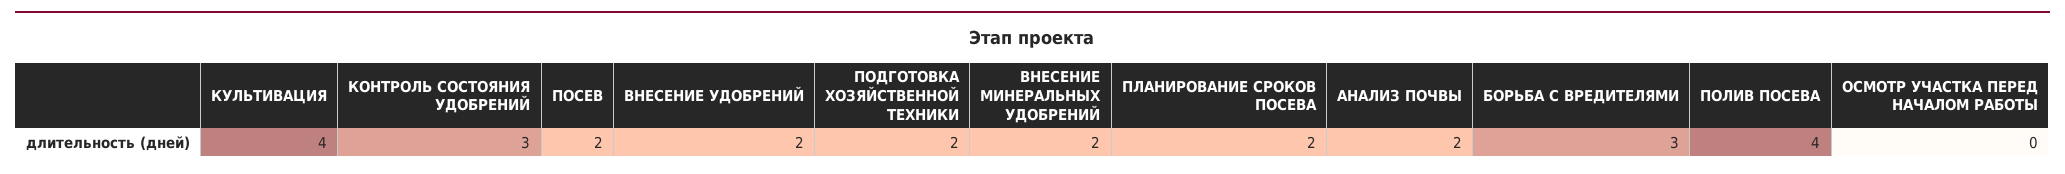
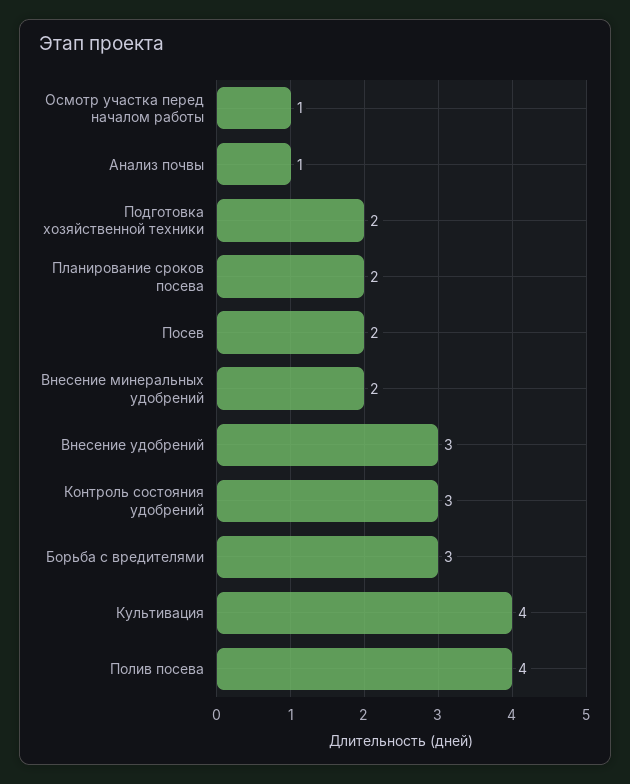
  {
    "КУЛЬТИВАЦИЯ": 4,
    "КОНТРОЛЬ СОСТОЯНИЯ УДОБРЕНИЙ": 3,
    "ПОСЕВ": 2,
-   "ВНЕСЕНИЕ УДОБРЕНИЙ": 2,
+   "ВНЕСЕНИЕ УДОБРЕНИЙ": 3,
    "ПОДГОТОВКА ХОЗЯЙСТВЕННОЙ ТЕХНИКИ": 2,
    "ВНЕСЕНИЕ МИНЕРАЛЬНЫХ УДОБРЕНИЙ": 2,
    "ПЛАНИРОВАНИЕ СРОКОВ ПОСЕВА": 2,
-   "АНАЛИЗ ПОЧВЫ": 2,
+   "АНАЛИЗ ПОЧВЫ": 1,
    "БОРЬБА С ВРЕДИТЕЛЯМИ": 3,
    "ПОЛИВ ПОСЕВА": 4,
-   "ОСМОТР УЧАСТКА ПЕРЕД НАЧАЛОМ РАБОТЫ": 0
+   "ОСМОТР УЧАСТКА ПЕРЕД НАЧАЛОМ РАБОТЫ": 1
  }

